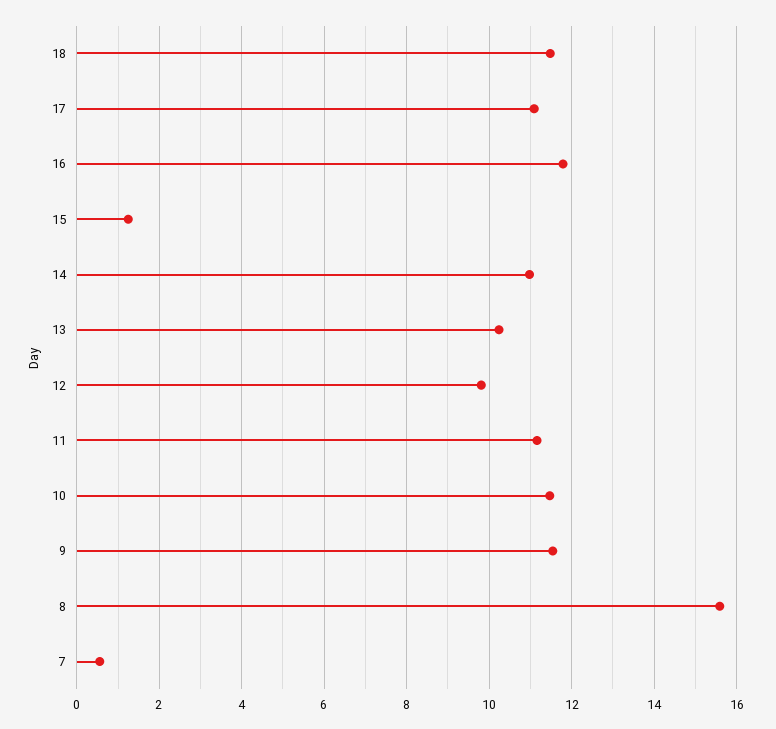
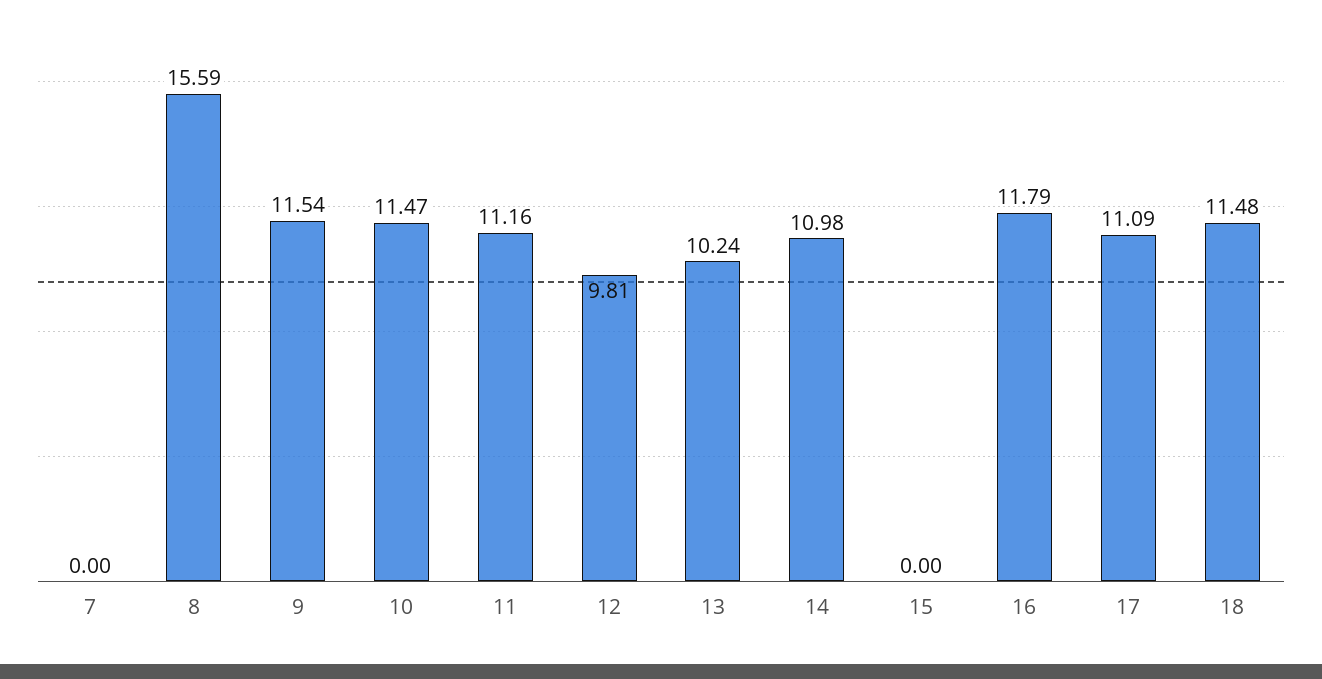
  {
    "18": 11.48,
    "17": 11.09,
    "16": 11.79,
-   "15": 1.2,
+   "15": 0,
    "14": 10.98,
    "13": 10.24,
    "12": 9.81,
    "11": 11.16,
    "10": 11.47,
    "9": 11.54,
    "8": 15.59,
-   "7": 0.6
+   "7": 0
  }

